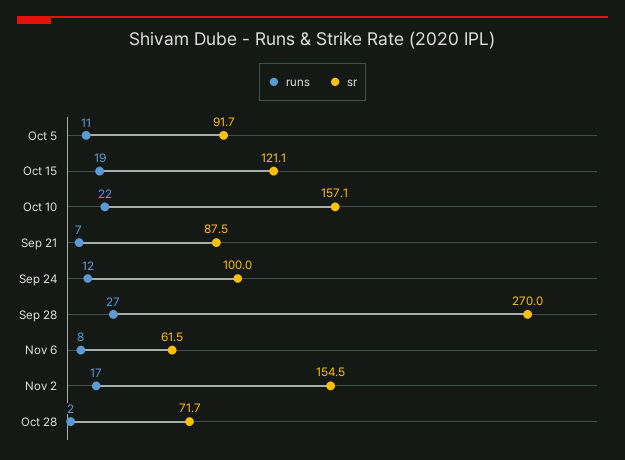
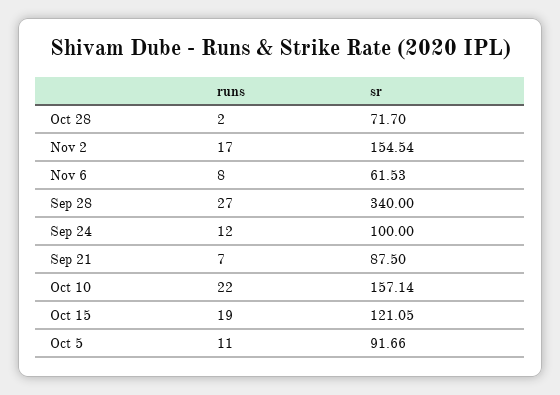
  {
    "runs": {
      "Oct 5": 11,
      "Oct 15": 19,
      "Oct 10": 22,
      "Sep 21": 7,
      "Sep 24": 12,
      "Sep 28": 27,
      "Nov 6": 8,
      "Nov 2": 17,
      "Oct 28": 2
    },
    "sr": {
      "Oct 5": 91.66,
      "Oct 15": 121.05,
      "Oct 10": 157.14,
      "Sep 21": 87.5,
      "Sep 24": 100,
-     "Sep 28": 270,
+     "Sep 28": 340,
      "Nov 6": 61.53,
      "Nov 2": 154.54,
      "Oct 28": 71.7
    }
  }

